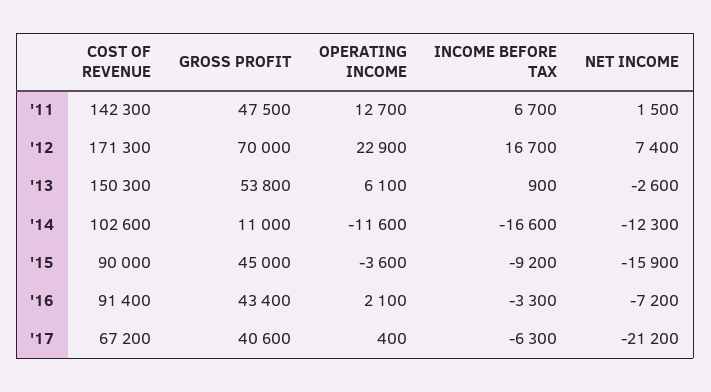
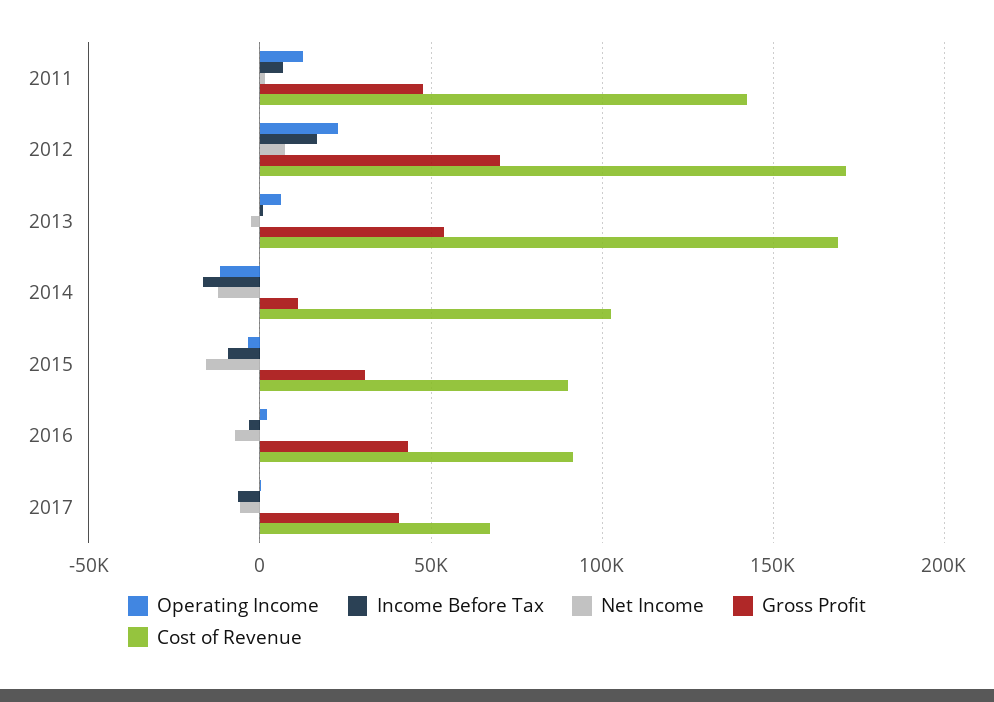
  {
    "COST OF REVENUE": {
      "'11": 142300,
      "'12": 171300,
-     "'13": 150300,
+     "'13": 170000,
      "'14": 102600,
      "'15": 90000,
      "'16": 91400,
      "'17": 67200
    },
    "GROSS PROFIT": {
      "'11": 47500,
      "'12": 70000,
      "'13": 53800,
      "'14": 11000,
-     "'15": 45000,
+     "'15": 30000,
      "'16": 43400,
      "'17": 40600
    },
    "OPERATING INCOME": {
      "'11": 12700,
      "'12": 22900,
      "'13": 6100,
      "'14": -11600,
      "'15": -3600,
      "'16": 2100,
      "'17": 400
    },
    "INCOME BEFORE TAX": {
      "'11": 6700,
      "'12": 16700,
      "'13": 900,
      "'14": -16600,
      "'15": -9200,
      "'16": -3300,
      "'17": -6300
    },
    "NET INCOME": {
      "'11": 1500,
      "'12": 7400,
      "'13": -2600,
      "'14": -12300,
      "'15": -15900,
      "'16": -7200,
-     "'17": -21200
+     "'17": -5000
    }
  }

